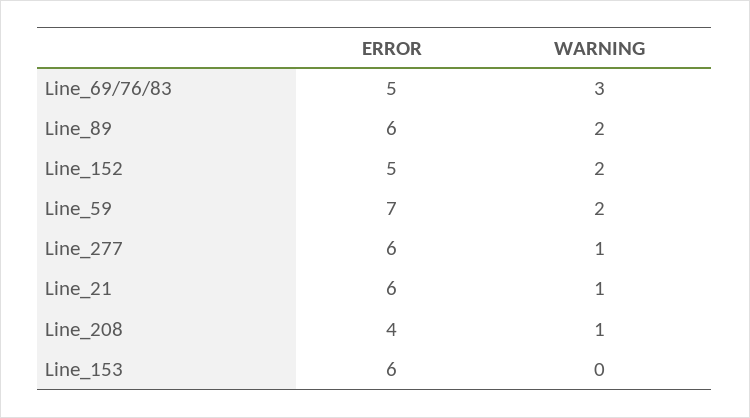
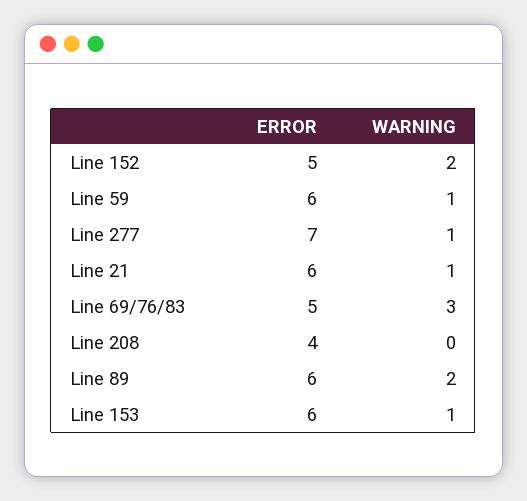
  {
    "ERROR": {
      "Line_69/76/83": 5,
      "Line_89": 6,
      "Line_152": 5,
-     "Line_59": 7,
+     "Line_59": 6,
-     "Line_277": 6,
+     "Line_277": 7,
      "Line_21": 6,
      "Line_208": 4,
      "Line_153": 6
    },
    "WARNING": {
      "Line_69/76/83": 3,
      "Line_89": 2,
      "Line_152": 2,
-     "Line_59": 2,
+     "Line_59": 1,
      "Line_277": 1,
      "Line_21": 1,
-     "Line_208": 1,
+     "Line_208": 0,
-     "Line_153": 0
+     "Line_153": 1
    }
  }

